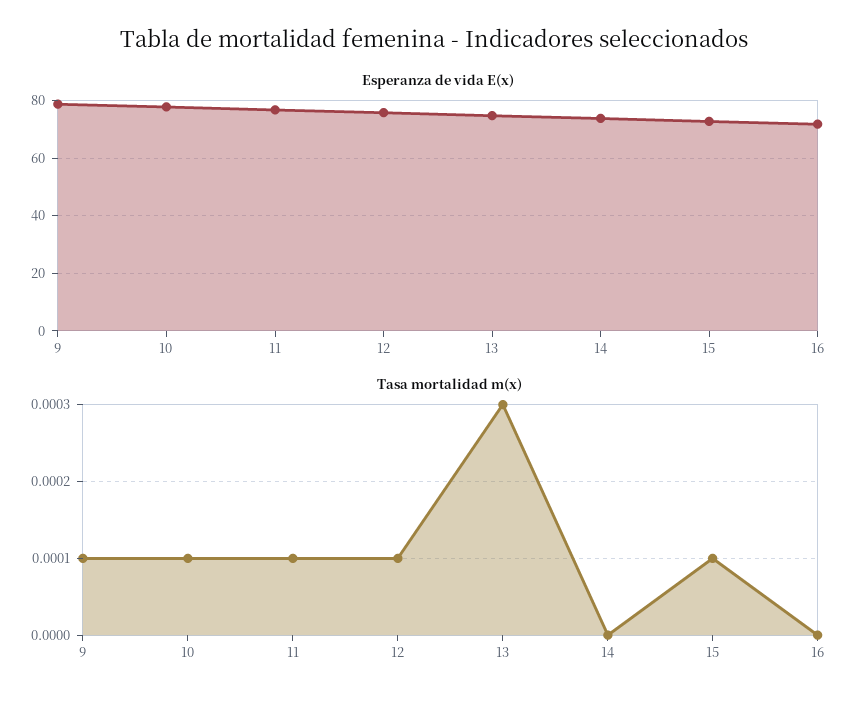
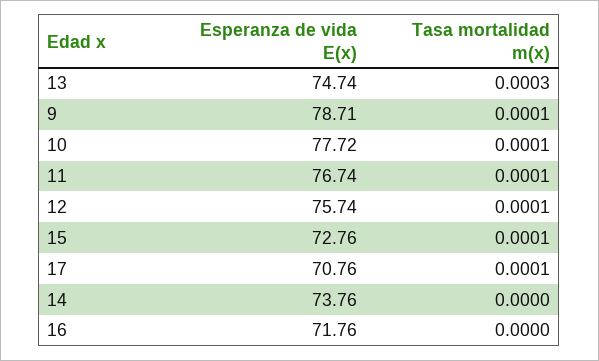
  {
    "Esperanza de vida E(x)": {
      "9": 78.71,
      "10": 77.72,
      "11": 76.74,
      "12": 75.74,
      "13": 74.74,
      "14": 73.76,
      "15": 72.76,
-     "16": 71.76
+     "16": 71.76,
+     "17": 70.76
    },
    "Tasa mortalidad m(x)": {
      "9": 0.0001,
      "10": 0.0001,
      "11": 0.0001,
      "12": 0.0001,
      "13": 0.0003,
      "14": 0,
      "15": 0.0001,
-     "16": 0
+     "16": 0,
+     "17": 0.0001
    }
  }

